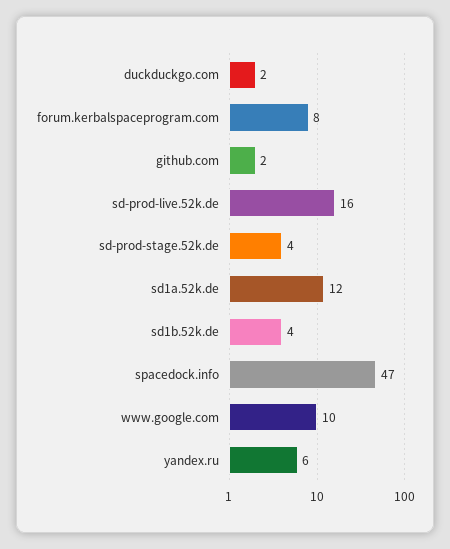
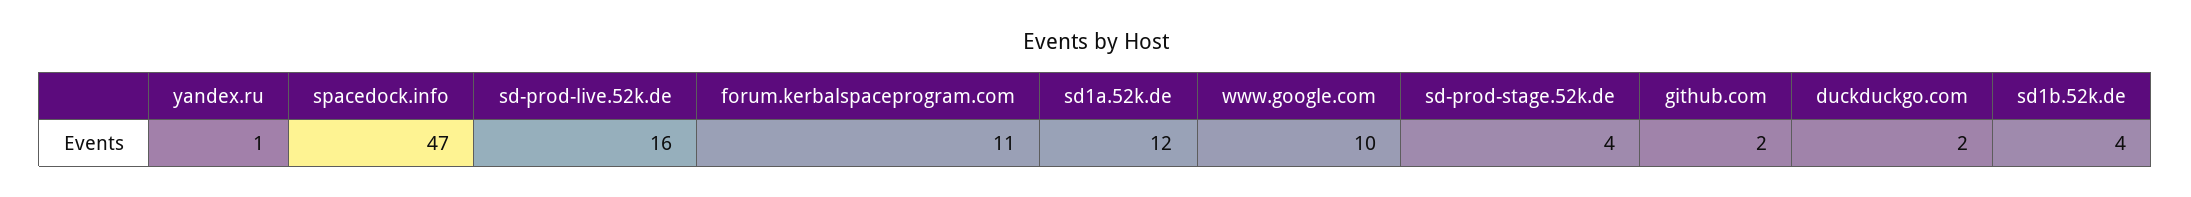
  {
    "duckduckgo.com": 2,
-   "forum.kerbalspaceprogram.com": 8,
+   "forum.kerbalspaceprogram.com": 11,
    "github.com": 2,
    "sd-prod-live.52k.de": 16,
    "sd-prod-stage.52k.de": 4,
    "sd1a.52k.de": 12,
    "sd1b.52k.de": 4,
    "spacedock.info": 47,
    "www.google.com": 10,
-   "yandex.ru": 6
+   "yandex.ru": 1
  }

